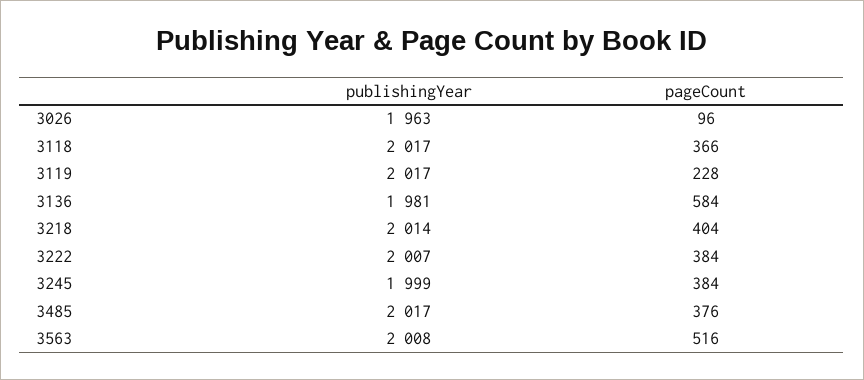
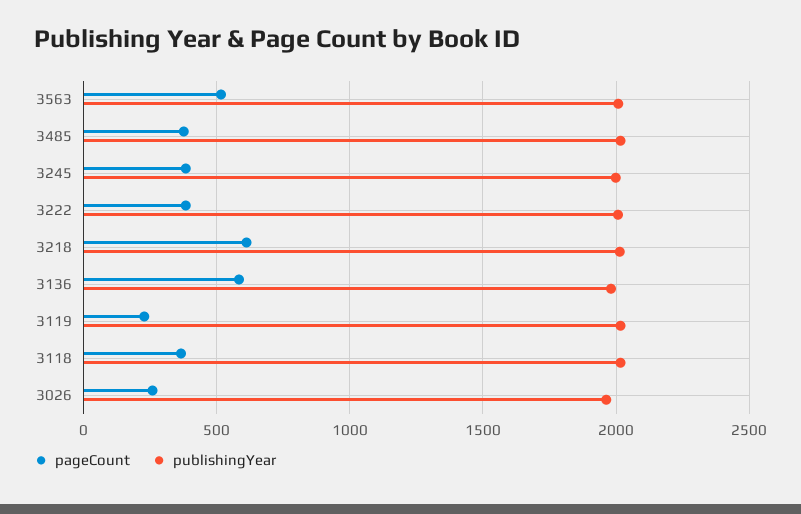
  {
    "publishingYear": {
      "3026": 1963,
      "3118": 2017,
      "3119": 2017,
      "3136": 1981,
      "3218": 2014,
      "3222": 2007,
      "3245": 1999,
      "3485": 2017,
      "3563": 2008
    },
    "pageCount": {
-     "3026": 96,
+     "3026": 250,
      "3118": 366,
      "3119": 228,
      "3136": 584,
-     "3218": 404,
+     "3218": 600,
      "3222": 384,
      "3245": 384,
      "3485": 376,
      "3563": 516
    }
  }

